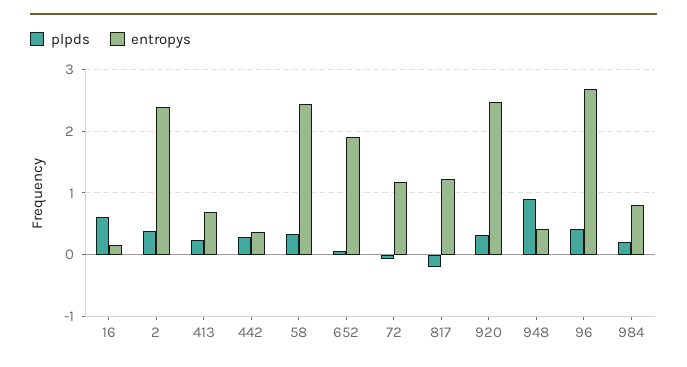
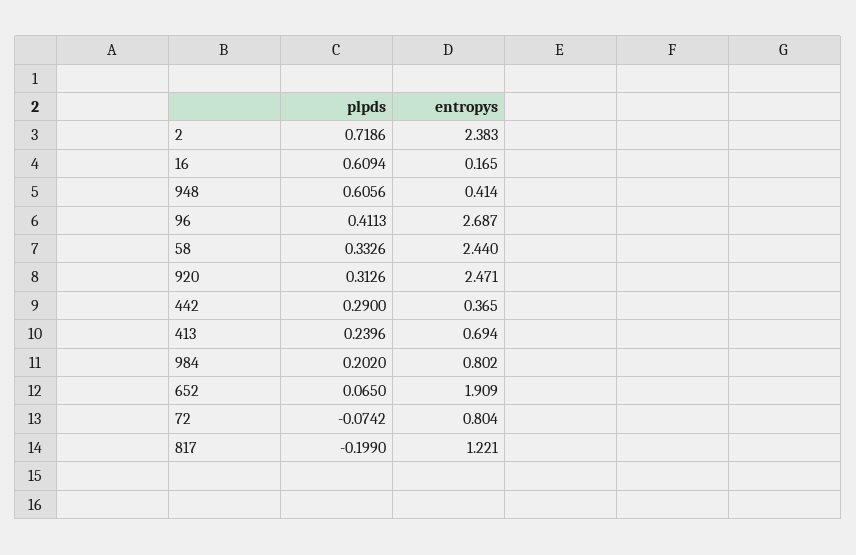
  {
    "plpds": {
      "16": 0.6094,
-     "2": 0.4,
+     "2": 0.7186,
      "413": 0.2396,
      "442": 0.29,
      "58": 0.3326,
      "652": 0.065,
      "72": -0.0742,
      "817": -0.199,
      "920": 0.3126,
-     "948": 0.9,
+     "948": 0.6056,
      "96": 0.4113,
      "984": 0.202
    },
    "entropys": {
      "16": 0.165,
      "2": 2.383,
      "413": 0.694,
      "442": 0.365,
      "58": 2.44,
      "652": 1.909,
-     "72": 1.2,
+     "72": 0.804,
      "817": 1.221,
      "920": 2.471,
      "948": 0.414,
      "96": 2.687,
      "984": 0.802
    }
  }

